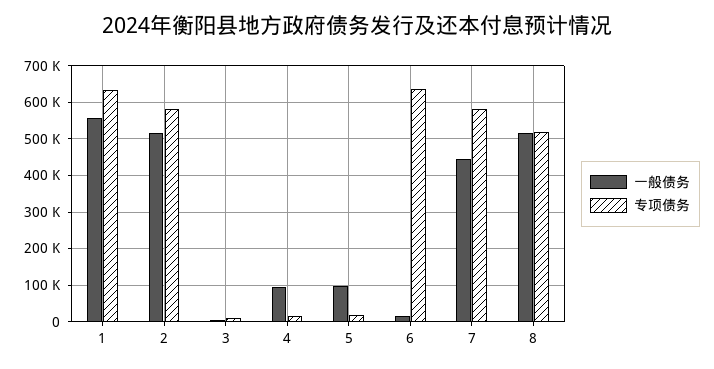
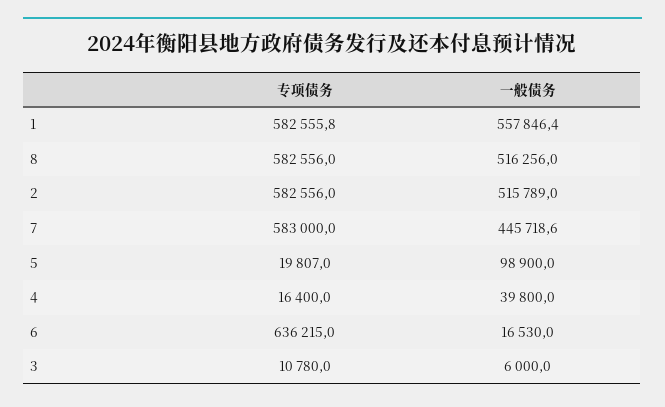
  {
    "一般债务": {
      "1": 557846.4,
      "2": 515789,
      "3": 6000,
-     "4": 100000,
+     "4": 39800,
      "5": 98900,
      "6": 16530,
      "7": 445718.6,
      "8": 516256
    },
    "专项债务": {
-     "1": 640000,
+     "1": 582555.8,
      "2": 582556,
      "3": 10780,
      "4": 16400,
      "5": 19807,
      "6": 636215,
      "7": 583000,
-     "8": 520000
+     "8": 582556
    }
  }

